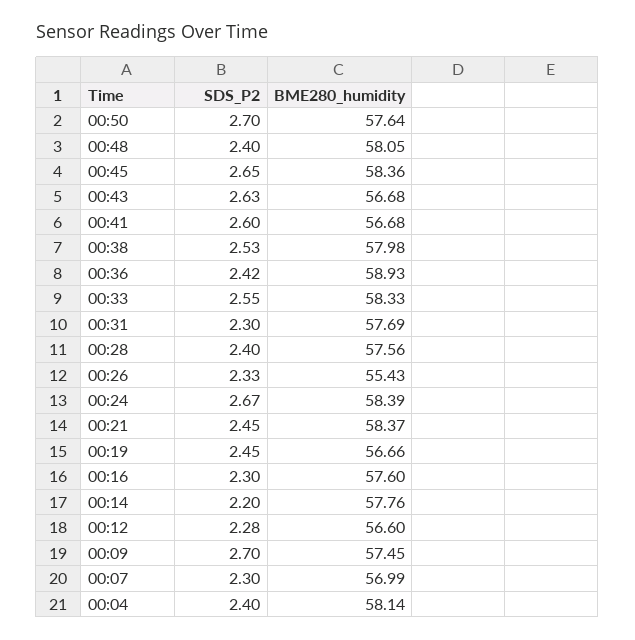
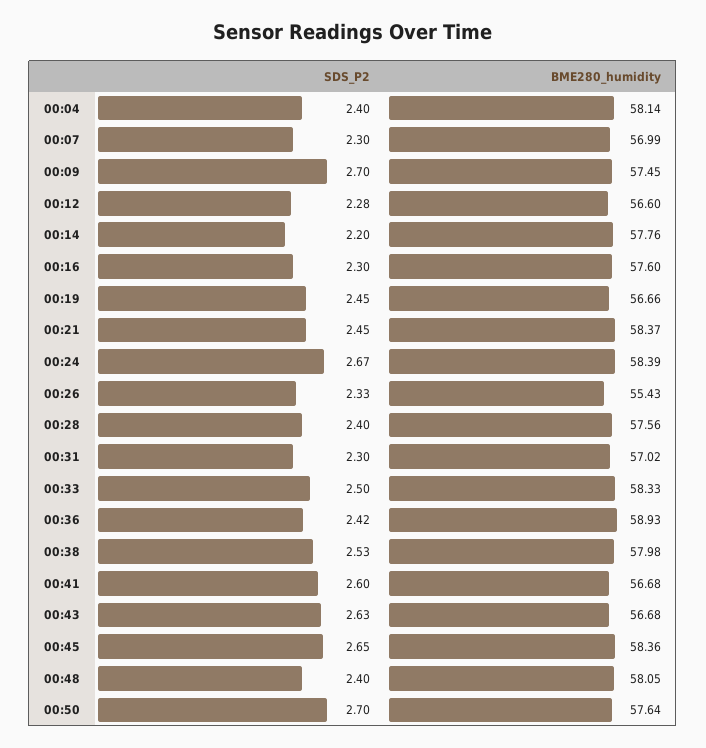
  {
    "SDS_P2": {
      "00:50": 2.7,
      "00:48": 2.4,
      "00:45": 2.65,
      "00:43": 2.63,
      "00:41": 2.6,
      "00:38": 2.53,
      "00:36": 2.42,
-     "00:33": 2.55,
+     "00:33": 2.5,
      "00:31": 2.3,
      "00:28": 2.4,
      "00:26": 2.33,
      "00:24": 2.67,
      "00:21": 2.45,
      "00:19": 2.45,
      "00:16": 2.3,
      "00:14": 2.2,
      "00:12": 2.28,
      "00:09": 2.7,
      "00:07": 2.3,
      "00:04": 2.4
    },
    "BME280_humidity": {
      "00:50": 57.64,
      "00:48": 58.05,
      "00:45": 58.36,
      "00:43": 56.68,
      "00:41": 56.68,
      "00:38": 57.98,
      "00:36": 58.93,
      "00:33": 58.33,
-     "00:31": 57.69,
+     "00:31": 57.02,
      "00:28": 57.56,
      "00:26": 55.43,
      "00:24": 58.39,
      "00:21": 58.37,
      "00:19": 56.66,
      "00:16": 57.6,
      "00:14": 57.76,
      "00:12": 56.6,
      "00:09": 57.45,
      "00:07": 56.99,
      "00:04": 58.14
    }
  }

